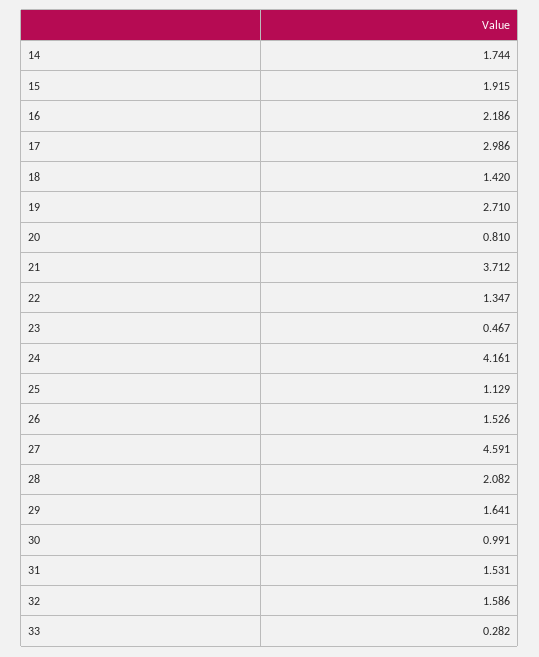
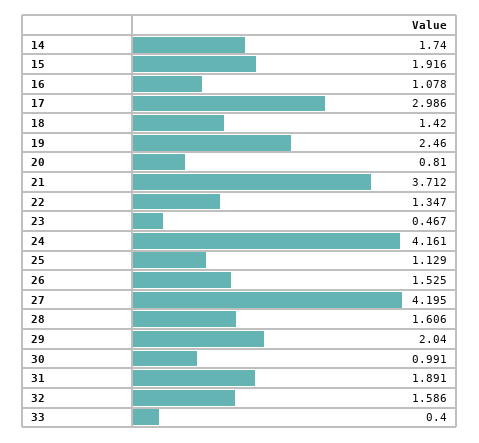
  {
-   "14": 1.744,
+   "14": 1.74,
-   "15": 1.915,
+   "15": 1.916,
-   "16": 2.186,
+   "16": 1.078,
    "17": 2.986,
    "18": 1.42,
-   "19": 2.71,
+   "19": 2.46,
    "20": 0.81,
    "21": 3.712,
    "22": 1.347,
    "23": 0.467,
    "24": 4.161,
    "25": 1.129,
-   "26": 1.526,
+   "26": 1.525,
-   "27": 4.591,
+   "27": 4.195,
-   "28": 2.082,
+   "28": 1.606,
-   "29": 1.641,
+   "29": 2.04,
    "30": 0.991,
-   "31": 1.531,
+   "31": 1.891,
    "32": 1.586,
-   "33": 0.282
+   "33": 0.4
  }

